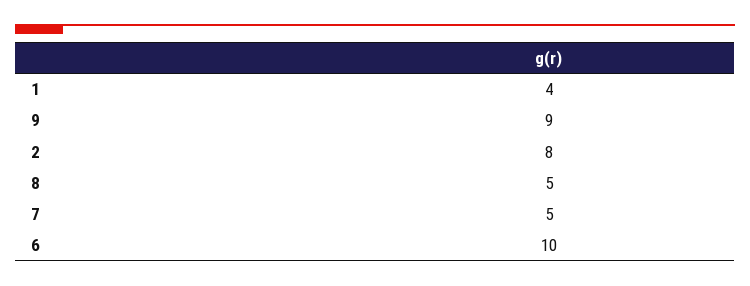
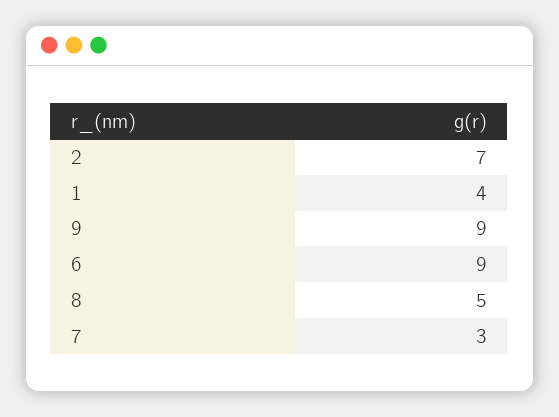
  {
    "1": 4,
    "9": 9,
-   "2": 8,
+   "2": 7,
    "8": 5,
-   "7": 5,
+   "7": 3,
-   "6": 10
+   "6": 9
  }

